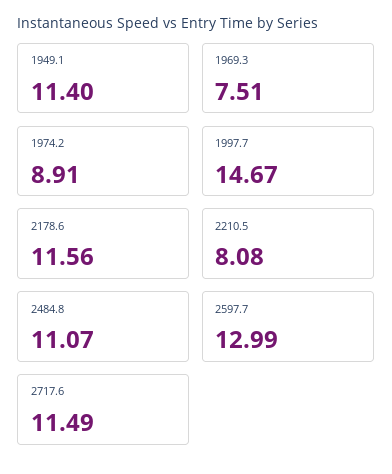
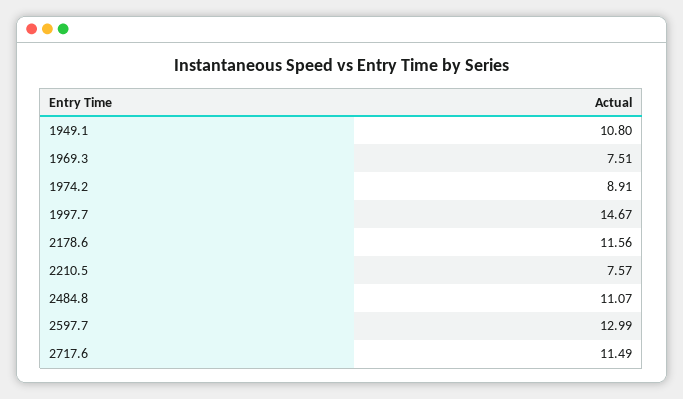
  {
-   "1949.1": 11.4,
+   "1949.1": 10.8,
    "1969.3": 7.51,
    "1974.2": 8.91,
    "1997.7": 14.67,
    "2178.6": 11.56,
-   "2210.5": 8.08,
+   "2210.5": 7.57,
    "2484.8": 11.07,
    "2597.7": 12.99,
    "2717.6": 11.49
  }

